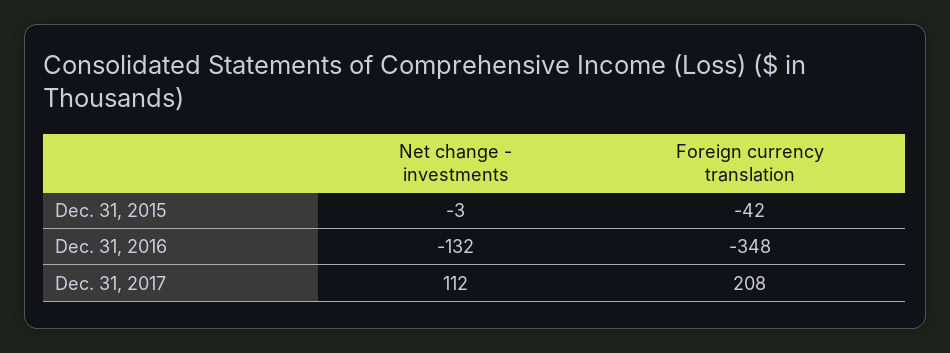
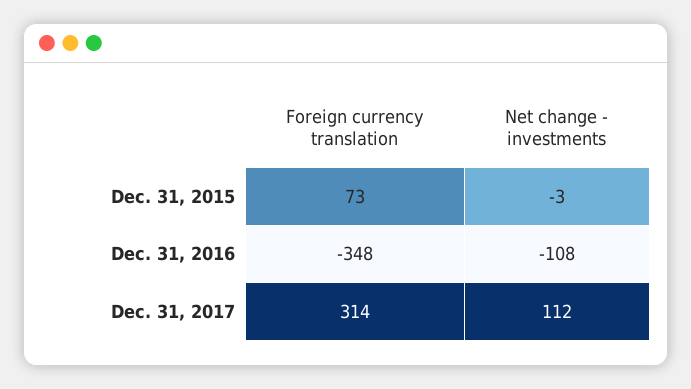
  {
    "Net change - investments": {
      "Dec. 31, 2015": -3,
-     "Dec. 31, 2016": -132,
+     "Dec. 31, 2016": -108,
      "Dec. 31, 2017": 112
    },
    "Foreign currency translation": {
-     "Dec. 31, 2015": -42,
+     "Dec. 31, 2015": 73,
      "Dec. 31, 2016": -348,
-     "Dec. 31, 2017": 208
+     "Dec. 31, 2017": 314
    }
  }

